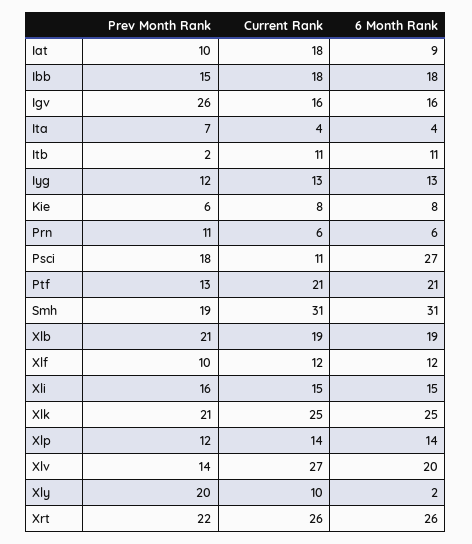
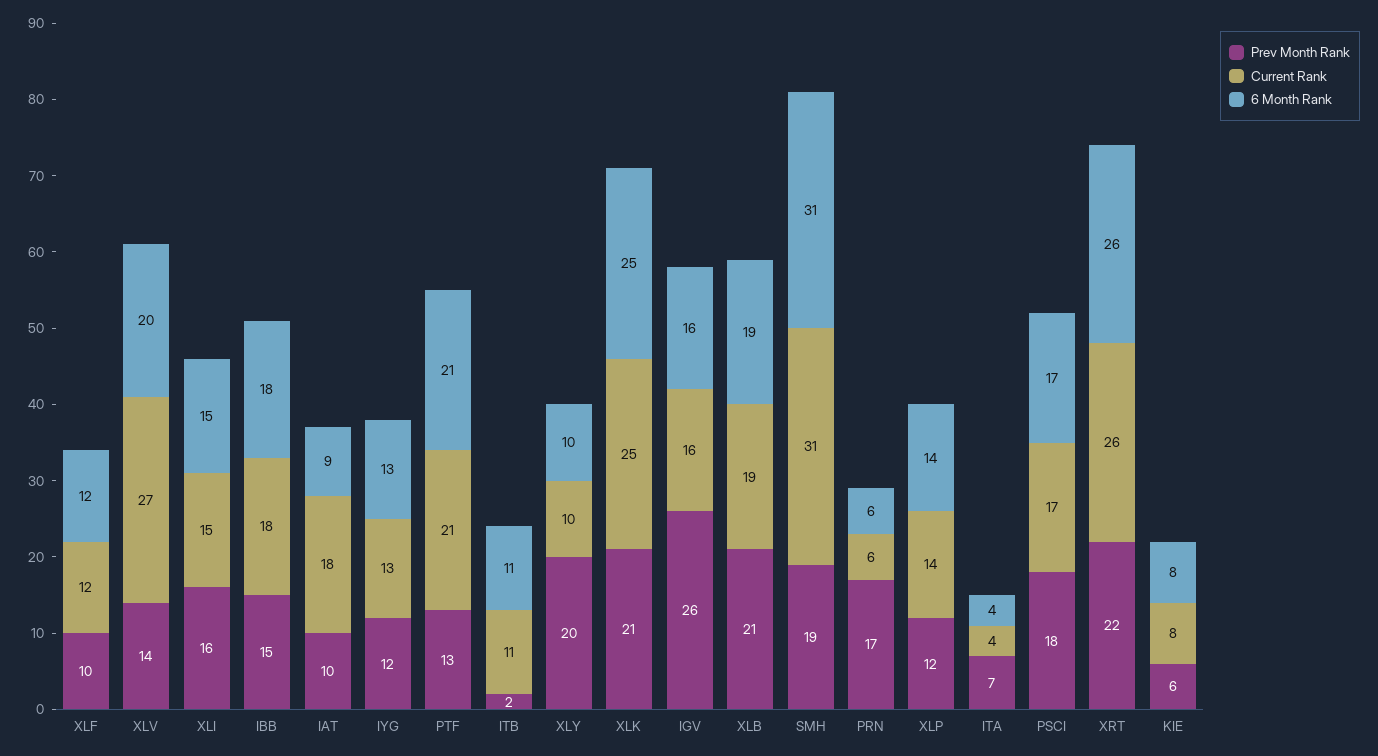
  {
    "Prev Month Rank": {
      "Iat": 10,
      "Ibb": 15,
      "Igv": 26,
      "Ita": 7,
      "Itb": 2,
      "Iyg": 12,
      "Kie": 6,
-     "Prn": 11,
+     "Prn": 17,
      "Psci": 18,
      "Ptf": 13,
      "Smh": 19,
      "Xlb": 21,
      "Xlf": 10,
      "Xli": 16,
      "Xlk": 21,
      "Xlp": 12,
      "Xlv": 14,
      "Xly": 20,
      "Xrt": 22
    },
    "Current Rank": {
      "Iat": 18,
      "Ibb": 18,
      "Igv": 16,
      "Ita": 4,
      "Itb": 11,
      "Iyg": 13,
      "Kie": 8,
      "Prn": 6,
-     "Psci": 11,
+     "Psci": 17,
      "Ptf": 21,
      "Smh": 31,
      "Xlb": 19,
      "Xlf": 12,
      "Xli": 15,
      "Xlk": 25,
      "Xlp": 14,
      "Xlv": 27,
      "Xly": 10,
      "Xrt": 26
    },
    "6 Month Rank": {
      "Iat": 9,
      "Ibb": 18,
      "Igv": 16,
      "Ita": 4,
      "Itb": 11,
      "Iyg": 13,
      "Kie": 8,
      "Prn": 6,
-     "Psci": 27,
+     "Psci": 17,
      "Ptf": 21,
      "Smh": 31,
      "Xlb": 19,
      "Xlf": 12,
      "Xli": 15,
      "Xlk": 25,
      "Xlp": 14,
      "Xlv": 20,
-     "Xly": 2,
+     "Xly": 10,
      "Xrt": 26
    }
  }

